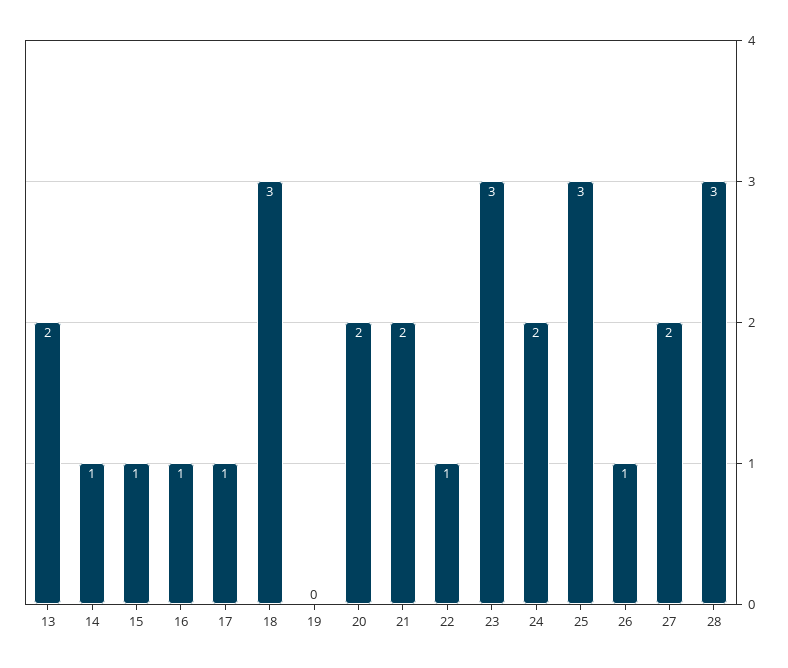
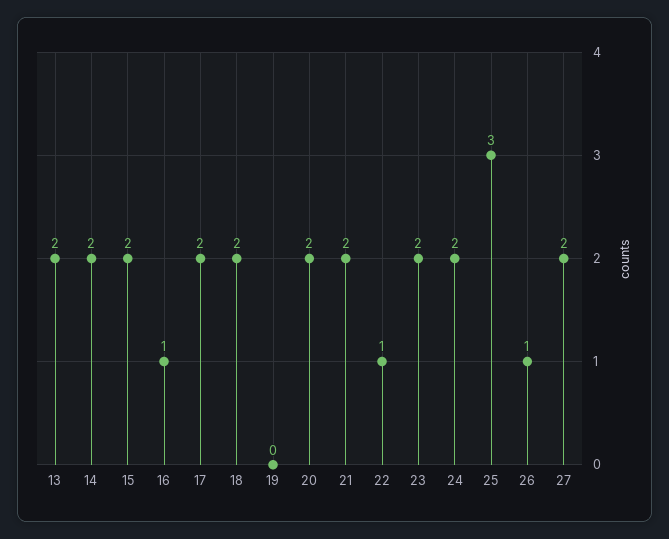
  {
    "13": 2,
-   "14": 1,
+   "14": 2,
-   "15": 1,
+   "15": 2,
    "16": 1,
-   "17": 1,
+   "17": 2,
-   "18": 3,
+   "18": 2,
    "19": 0,
    "20": 2,
    "21": 2,
    "22": 1,
-   "23": 3,
+   "23": 2,
    "24": 2,
    "25": 3,
    "26": 1,
-   "27": 2,
+   "27": 2
-   "28": 3
  }

